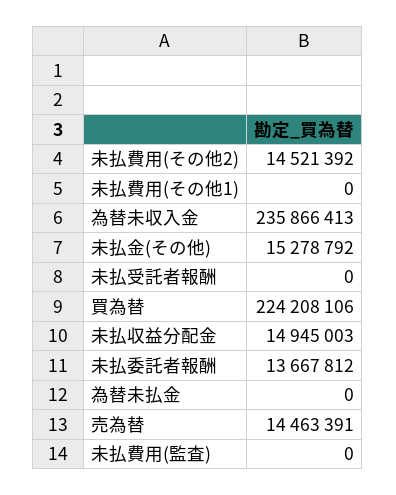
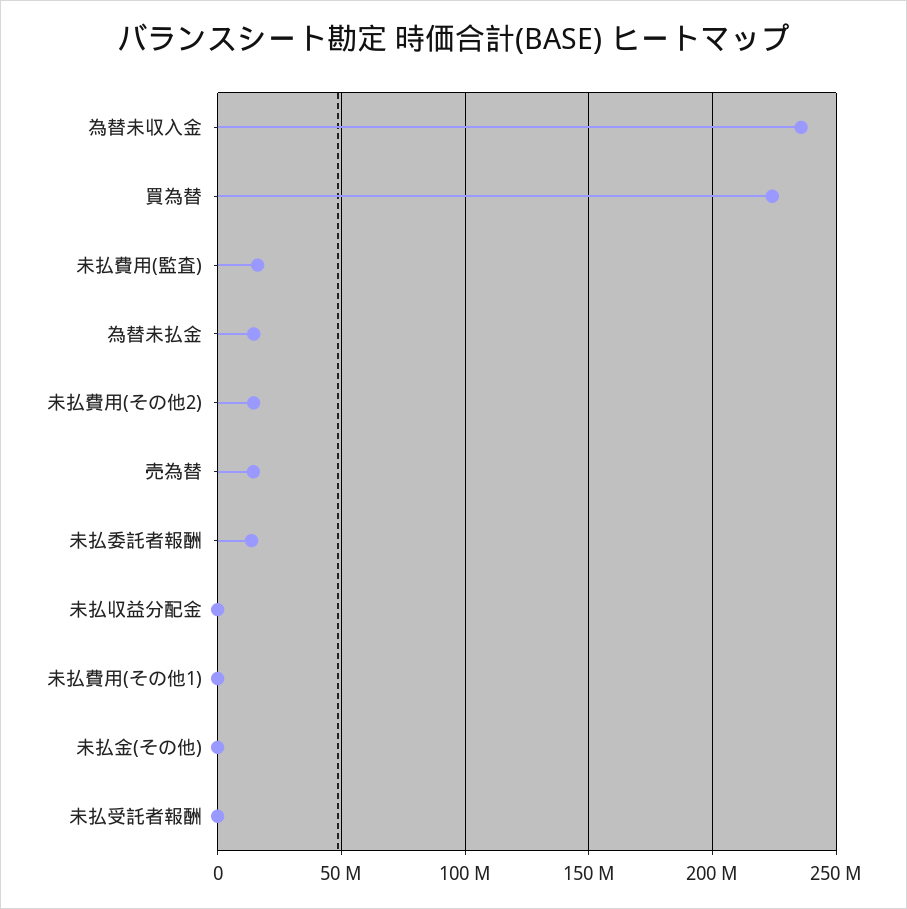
  {
    "未払費用(その他2)": 14521392,
    "未払費用(その他1)": 0,
    "為替未収入金": 235866413,
-   "未払金(その他)": 15278792,
+   "未払金(その他)": 0,
    "未払受託者報酬": 0,
    "買為替": 224208106,
-   "未払収益分配金": 14945003,
+   "未払収益分配金": 0,
    "未払委託者報酬": 13667812,
-   "為替未払金": 0,
+   "為替未払金": 15000000,
    "売為替": 14463391,
-   "未払費用(監査)": 0
+   "未払費用(監査)": 15000000
  }

